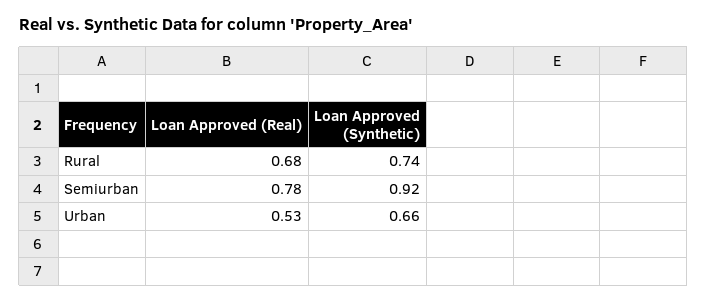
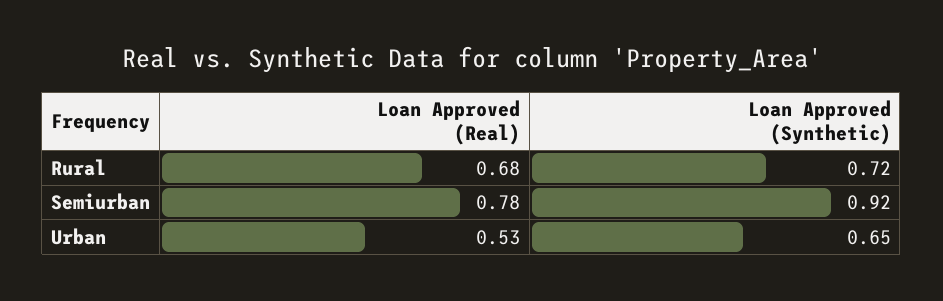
  {
    "Loan Approved (Real)": {
      "Rural": 0.68,
      "Semiurban": 0.78,
      "Urban": 0.53
    },
    "Loan Approved (Synthetic)": {
-     "Rural": 0.74,
+     "Rural": 0.72,
      "Semiurban": 0.92,
-     "Urban": 0.66
+     "Urban": 0.65
    }
  }

